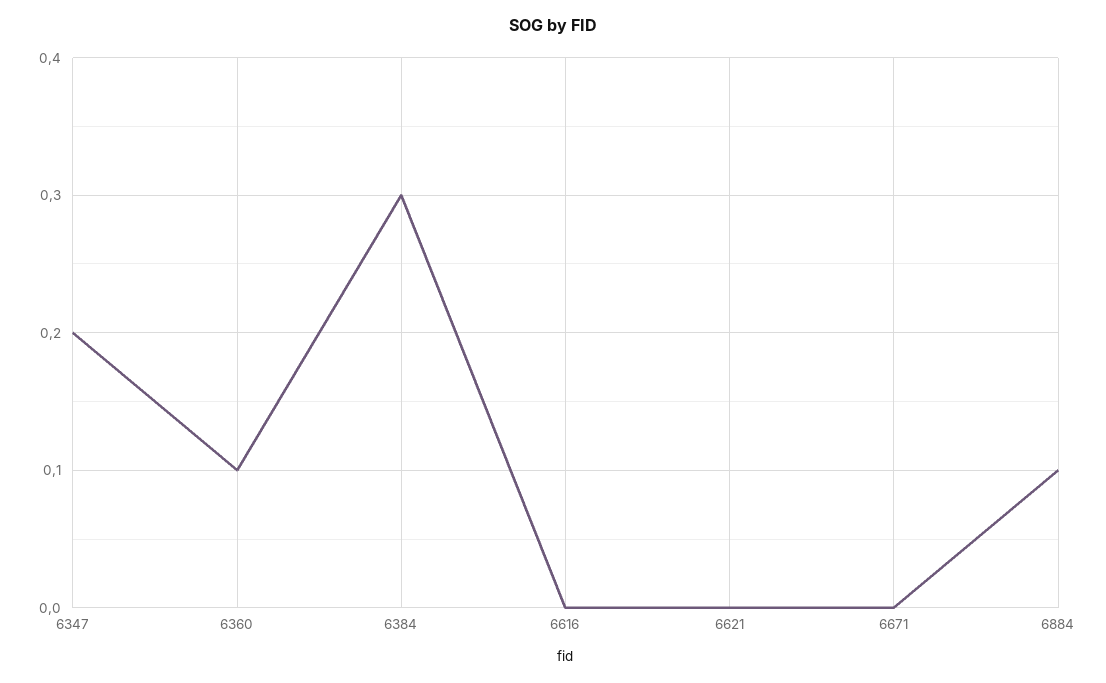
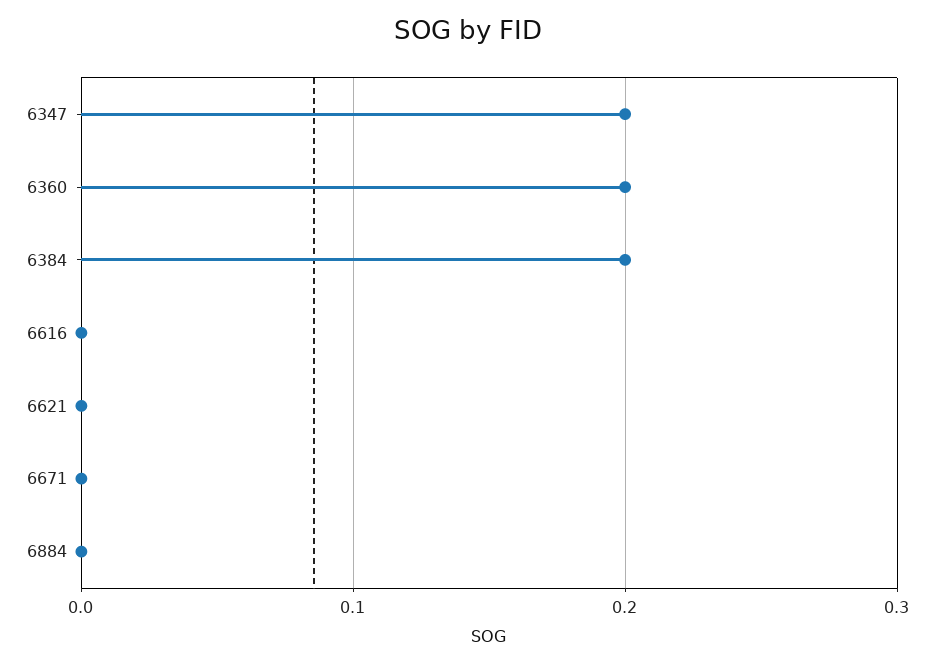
  {
    "6347": 0.2,
-   "6360": 0.1,
+   "6360": 0.2,
-   "6384": 0.3,
+   "6384": 0.2,
    "6616": 0,
    "6621": 0,
    "6671": 0,
-   "6884": 0.1
+   "6884": 0
  }

